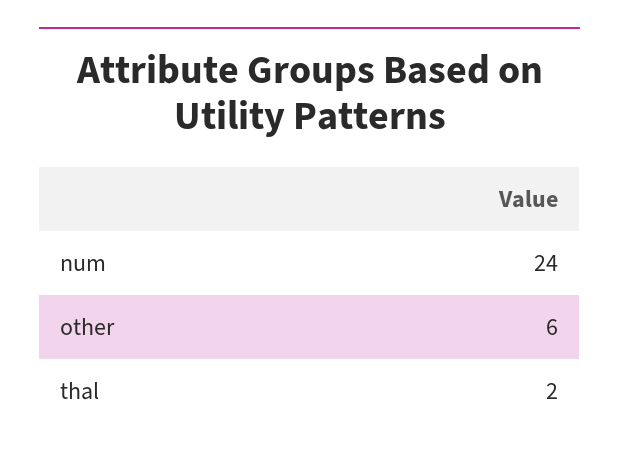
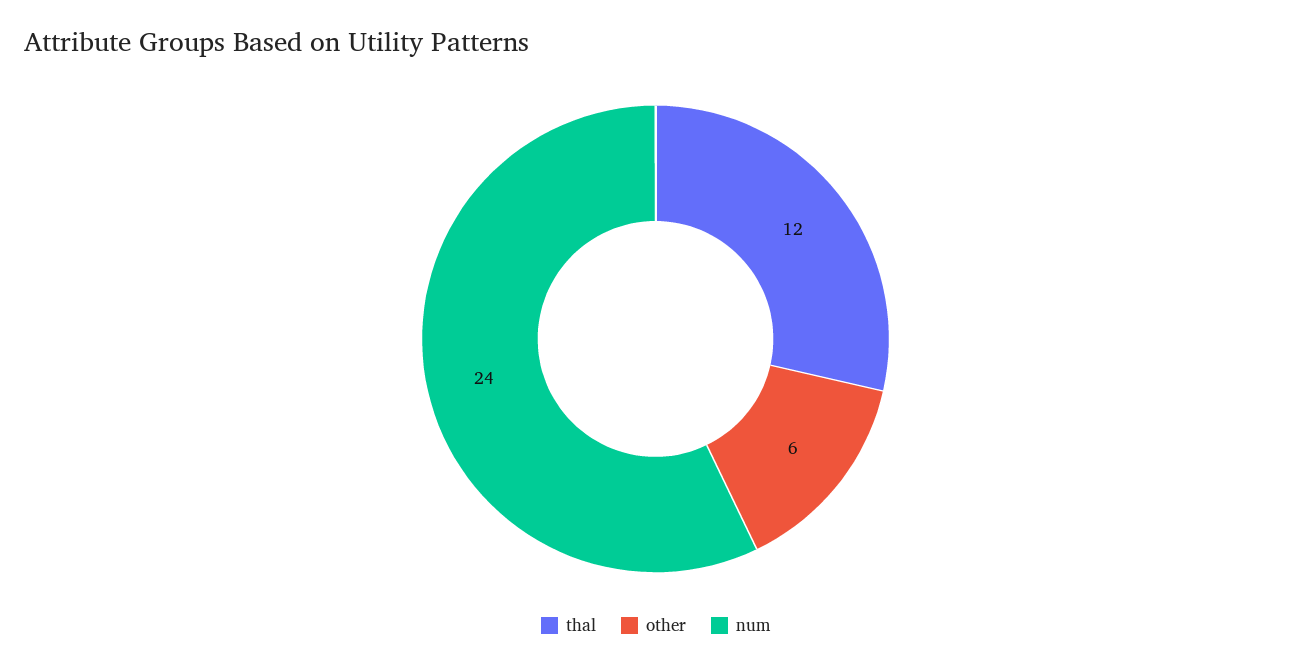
  {
    "num": 24,
    "other": 6,
-   "thal": 2
+   "thal": 12
  }

